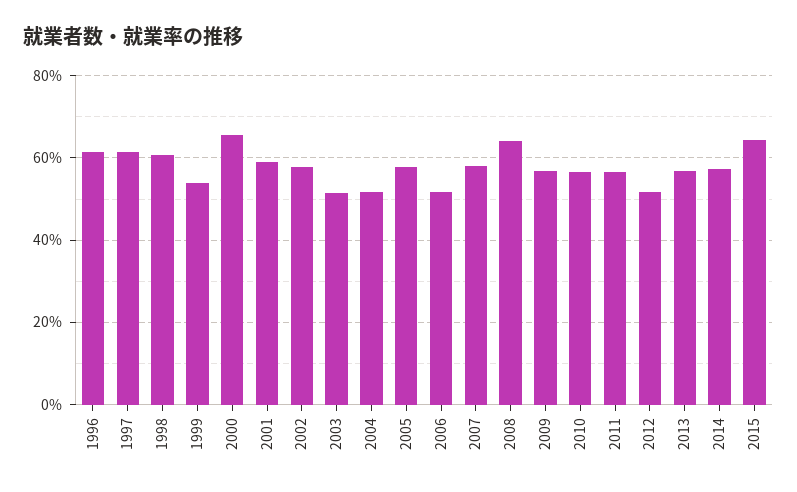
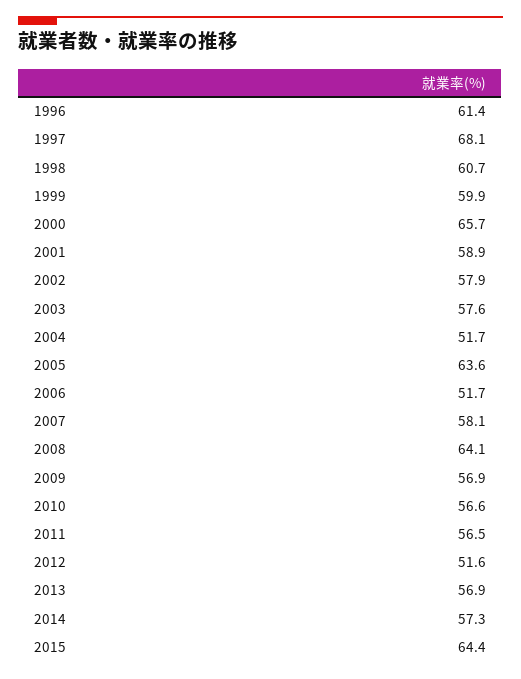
  {
    "1996": 61.4,
-   "1997": 62,
+   "1997": 68.1,
    "1998": 60.7,
-   "1999": 54,
+   "1999": 59.9,
    "2000": 65.7,
    "2001": 58.9,
    "2002": 57.9,
-   "2003": 52,
+   "2003": 57.6,
    "2004": 51.7,
-   "2005": 58,
+   "2005": 63.6,
    "2006": 51.7,
    "2007": 58.1,
    "2008": 64.1,
    "2009": 56.9,
    "2010": 56.6,
    "2011": 56.5,
    "2012": 51.6,
    "2013": 56.9,
    "2014": 57.3,
    "2015": 64.4
  }

